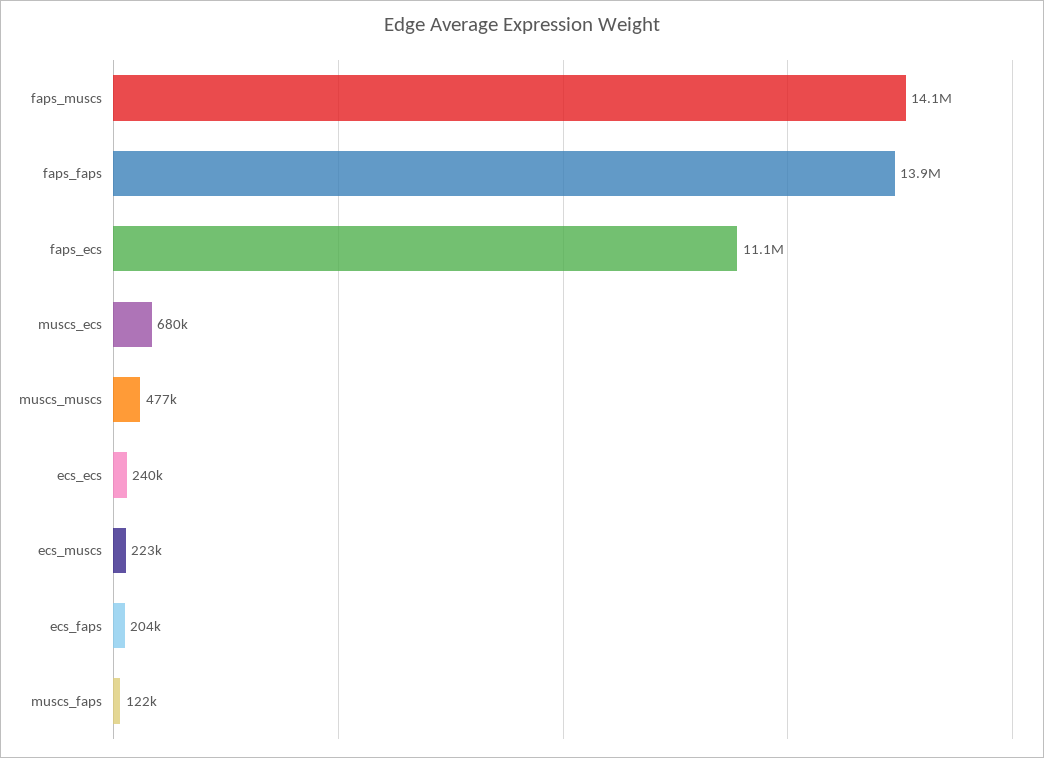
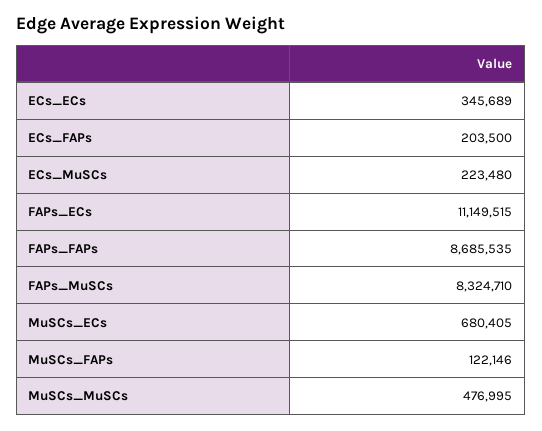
  {
-   "faps_muscs": 14100000,
+   "faps_muscs": 8324710,
-   "faps_faps": 13900000,
+   "faps_faps": 8685535,
    "faps_ecs": 11149515,
    "muscs_ecs": 680405,
    "muscs_muscs": 476995,
-   "ecs_ecs": 240000,
+   "ecs_ecs": 345689,
    "ecs_muscs": 223480,
    "ecs_faps": 203500,
    "muscs_faps": 122146
  }

